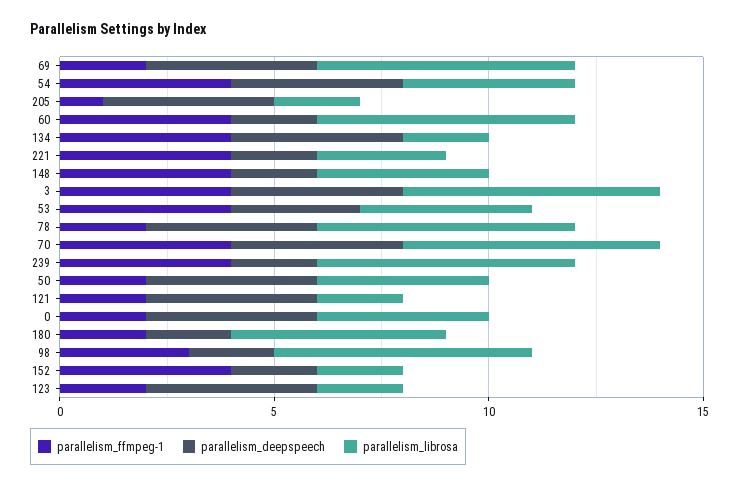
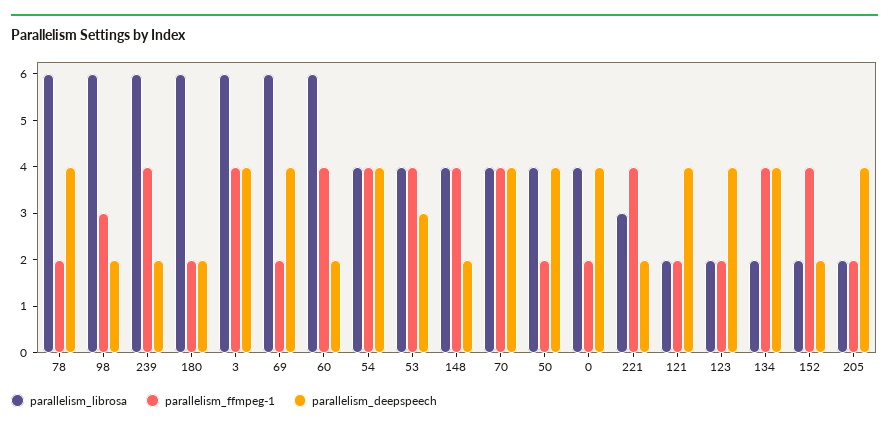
  {
    "parallelism_ffmpeg-1": {
      "69": 2,
      "54": 4,
-     "205": 1,
+     "205": 2,
      "60": 4,
      "134": 4,
      "221": 4,
      "148": 4,
      "3": 4,
      "53": 4,
      "78": 2,
      "70": 4,
      "239": 4,
      "50": 2,
      "121": 2,
      "0": 2,
      "180": 2,
      "98": 3,
      "152": 4,
      "123": 2
    },
    "parallelism_deepspeech": {
      "69": 4,
      "54": 4,
      "205": 4,
      "60": 2,
      "134": 4,
      "221": 2,
      "148": 2,
      "3": 4,
      "53": 3,
      "78": 4,
      "70": 4,
      "239": 2,
      "50": 4,
      "121": 4,
      "0": 4,
      "180": 2,
      "98": 2,
      "152": 2,
      "123": 4
    },
    "parallelism_librosa": {
      "69": 6,
      "54": 4,
      "205": 2,
      "60": 6,
      "134": 2,
      "221": 3,
      "148": 4,
      "3": 6,
      "53": 4,
      "78": 6,
-     "70": 6,
+     "70": 4,
      "239": 6,
      "50": 4,
      "121": 2,
      "0": 4,
-     "180": 5,
+     "180": 6,
      "98": 6,
      "152": 2,
      "123": 2
    }
  }

